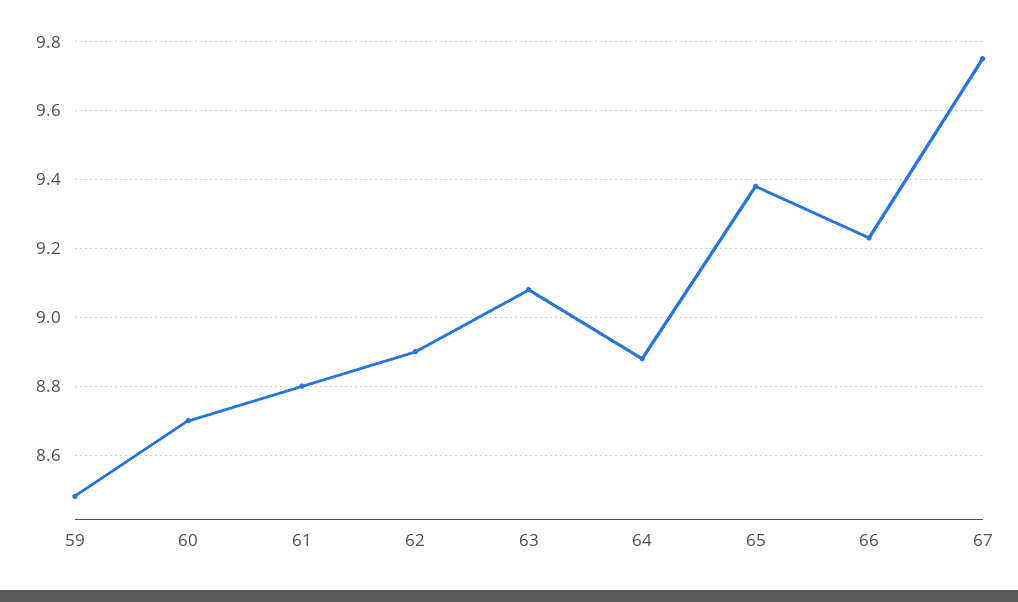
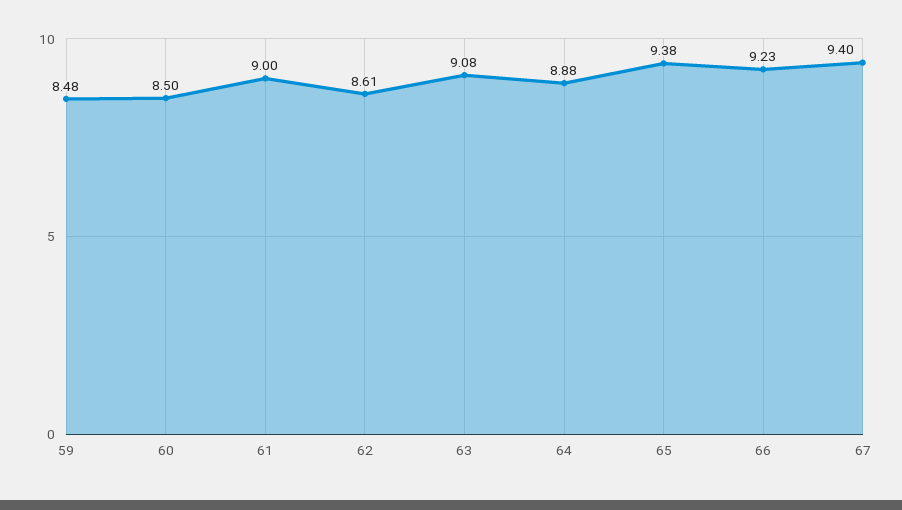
  {
    "59": 8.48,
-   "60": 8.7,
+   "60": 8.5,
-   "61": 8.8,
+   "61": 9,
-   "62": 8.9,
+   "62": 8.61,
    "63": 9.08,
    "64": 8.88,
    "65": 9.38,
    "66": 9.23,
-   "67": 9.75
+   "67": 9.4
  }

